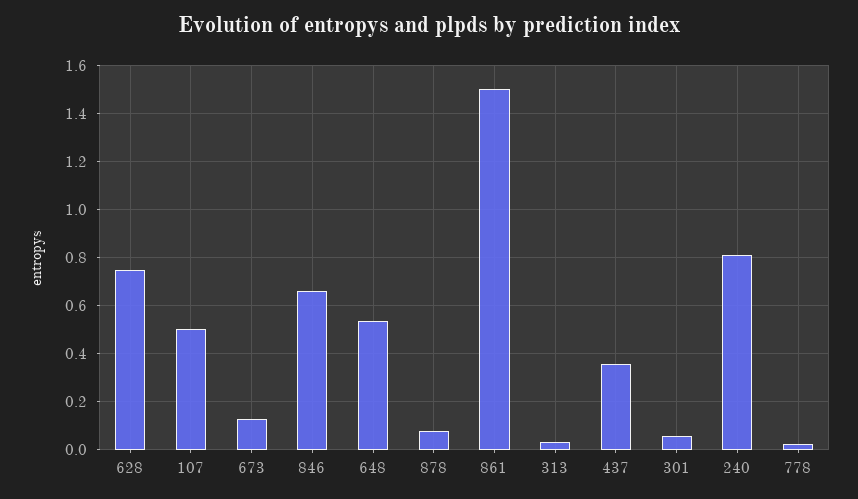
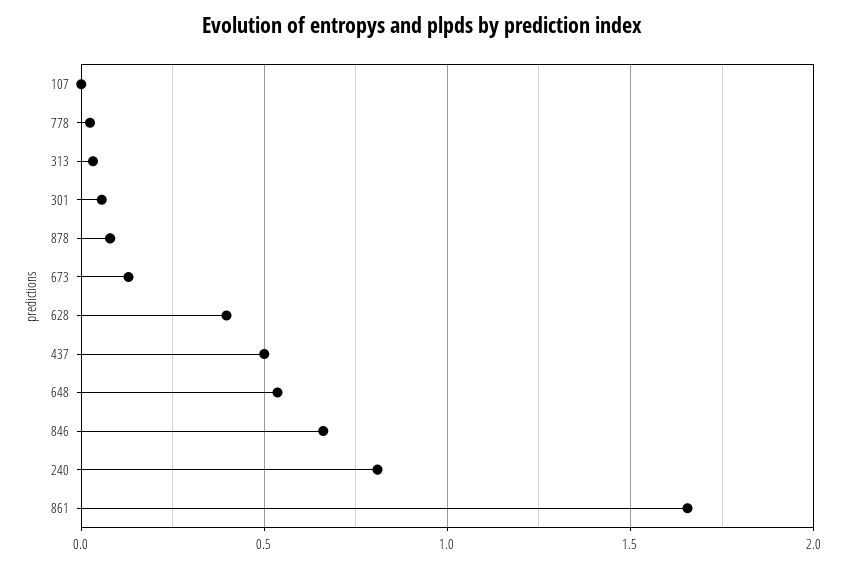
  {
-   "628": 0.75,
+   "628": 0.4,
-   "107": 0.5,
+   "107": 0,
    "673": 0.125,
    "846": 0.65,
    "648": 0.525,
    "878": 0.075,
-   "861": 1.5,
+   "861": 1.65,
    "313": 0.025,
-   "437": 0.35,
+   "437": 0.5,
    "301": 0.05,
    "240": 0.8,
    "778": 0.025
  }

